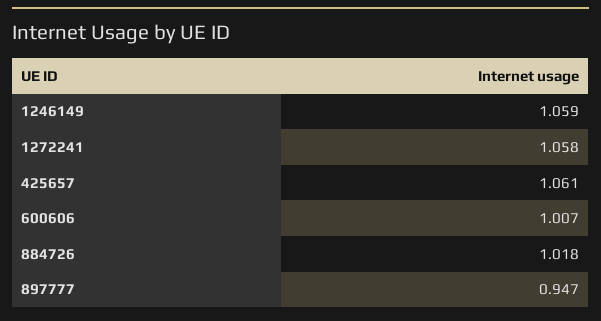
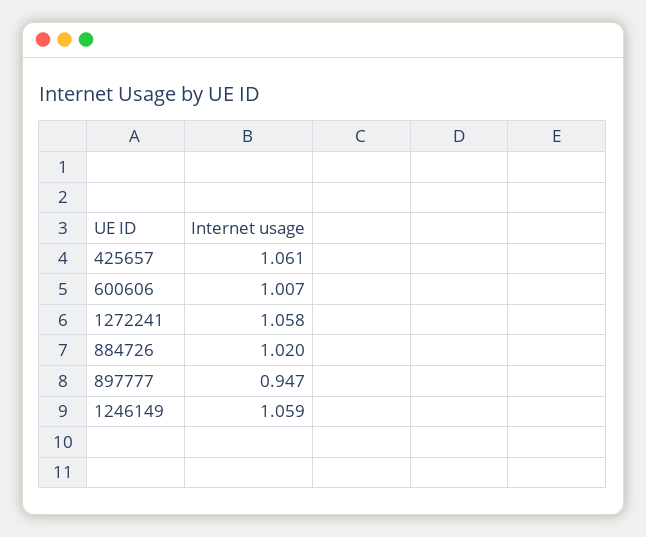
  {
    "1246149": 1.059,
    "1272241": 1.058,
    "425657": 1.061,
    "600606": 1.007,
-   "884726": 1.018,
+   "884726": 1.02,
    "897777": 0.947
  }

